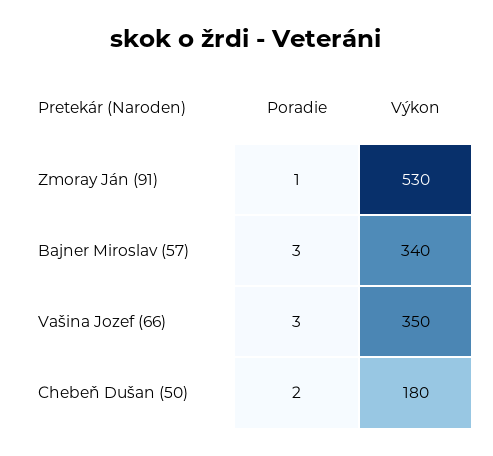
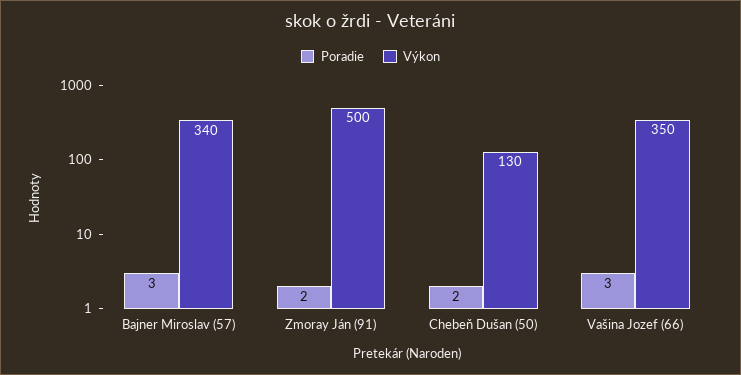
  {
    "Poradie": {
-     "Zmoray Ján (91)": 1,
+     "Zmoray Ján (91)": 2,
      "Bajner Miroslav (57)": 3,
      "Vašina Jozef (66)": 3,
      "Chebeň Dušan (50)": 2
    },
    "Výkon": {
-     "Zmoray Ján (91)": 530,
+     "Zmoray Ján (91)": 500,
      "Bajner Miroslav (57)": 340,
      "Vašina Jozef (66)": 350,
-     "Chebeň Dušan (50)": 180
+     "Chebeň Dušan (50)": 130
    }
  }

